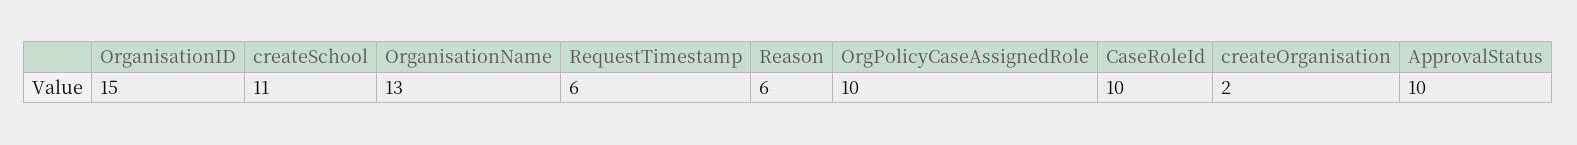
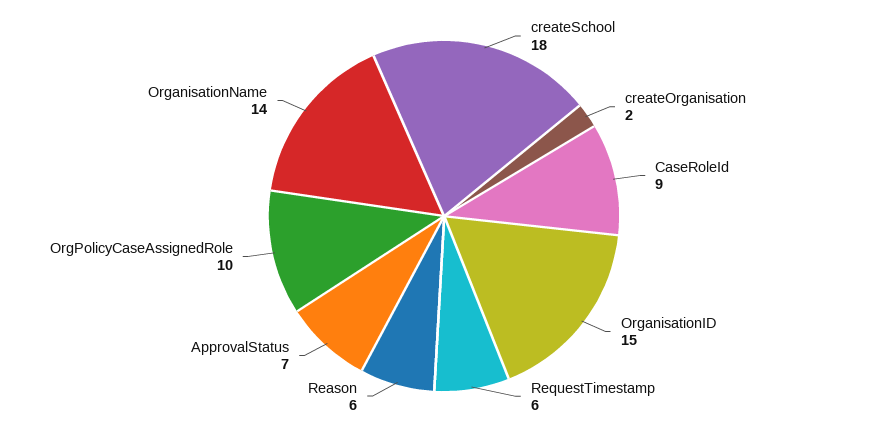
  {
    "OrganisationID": 15,
-   "createSchool": 11,
+   "createSchool": 18,
-   "OrganisationName": 13,
+   "OrganisationName": 14,
    "RequestTimestamp": 6,
    "Reason": 6,
    "OrgPolicyCaseAssignedRole": 10,
-   "CaseRoleId": 10,
+   "CaseRoleId": 9,
    "createOrganisation": 2,
-   "ApprovalStatus": 10
+   "ApprovalStatus": 7
  }

